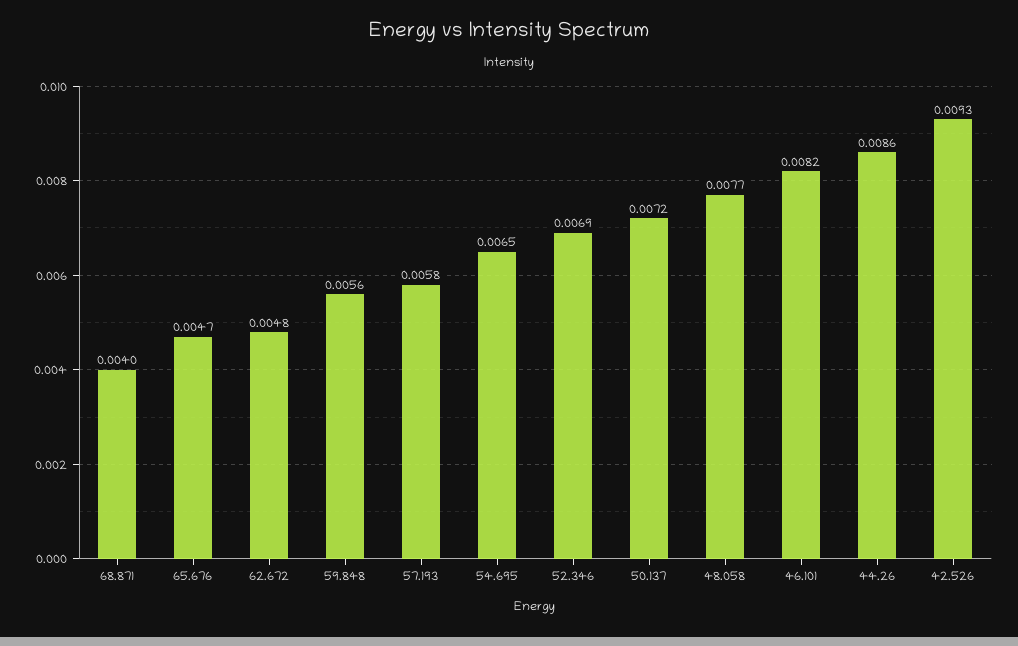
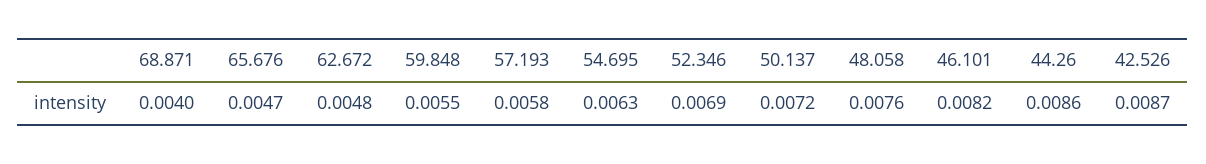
  {
    "68.871": 0.004,
    "65.676": 0.0047,
    "62.672": 0.0048,
-   "59.848": 0.0056,
+   "59.848": 0.0055,
    "57.193": 0.0058,
-   "54.695": 0.0065,
+   "54.695": 0.0063,
    "52.346": 0.0069,
    "50.137": 0.0072,
-   "48.058": 0.0077,
+   "48.058": 0.0076,
    "46.101": 0.0082,
    "44.26": 0.0086,
-   "42.526": 0.0093
+   "42.526": 0.0087
  }

